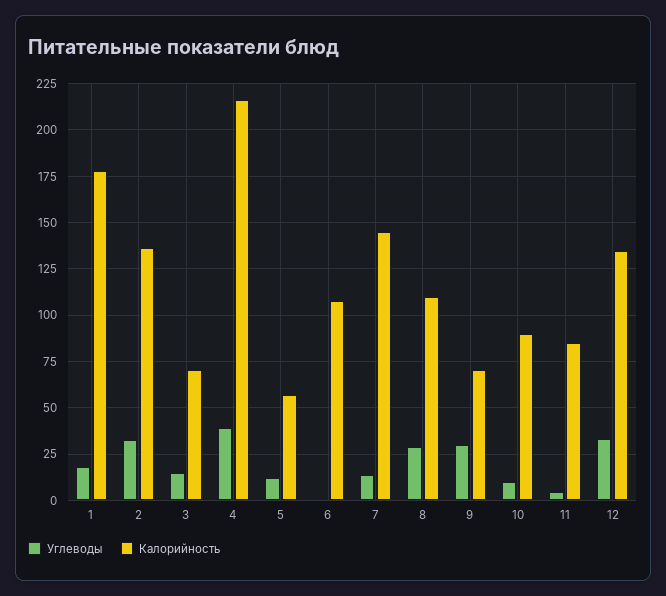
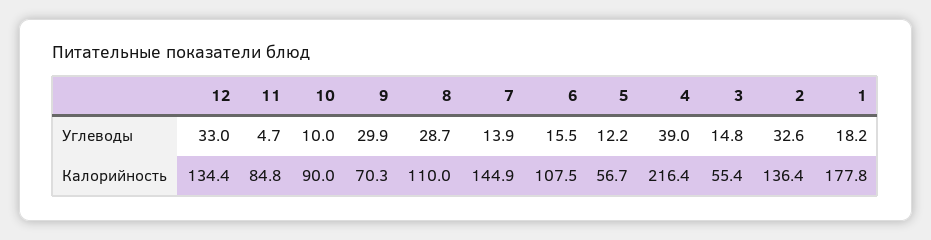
  {
    "Углеводы": {
      "1": 18.2,
      "2": 32.6,
      "3": 14.8,
      "4": 39,
      "5": 12.2,
-     "6": 0,
+     "6": 15.5,
      "7": 13.9,
      "8": 28.7,
      "9": 29.9,
      "10": 10,
      "11": 4.7,
      "12": 33
    },
    "Калорийность": {
      "1": 177.8,
      "2": 136.4,
-     "3": 70,
+     "3": 55.4,
      "4": 216.4,
      "5": 56.7,
      "6": 107.5,
      "7": 144.9,
      "8": 110,
      "9": 70.3,
      "10": 90,
      "11": 84.8,
      "12": 134.4
    }
  }

